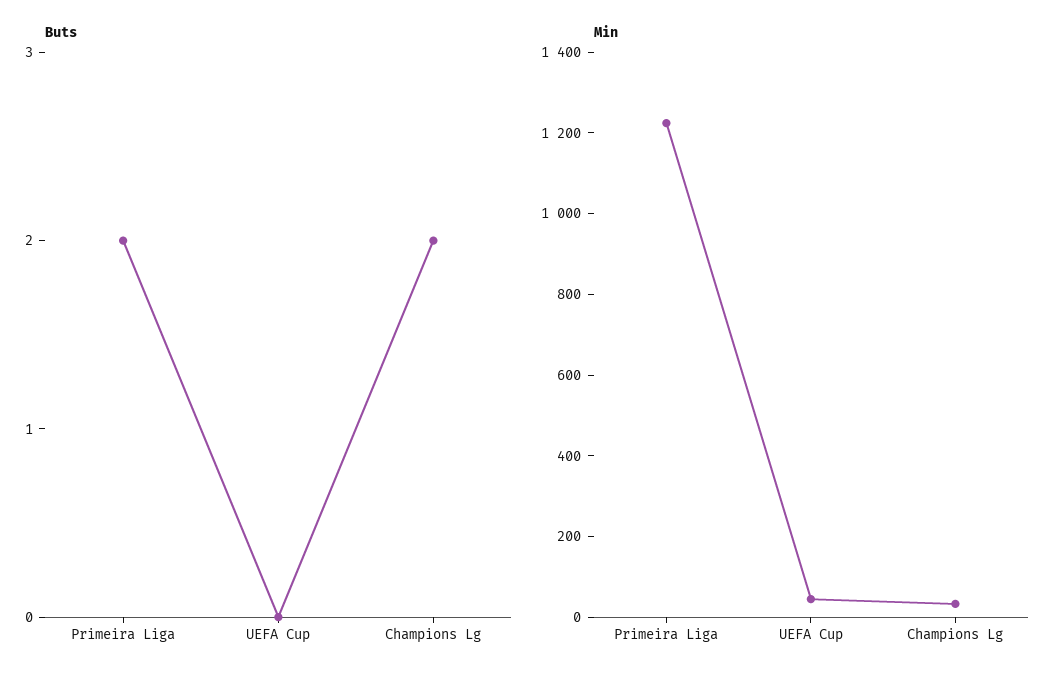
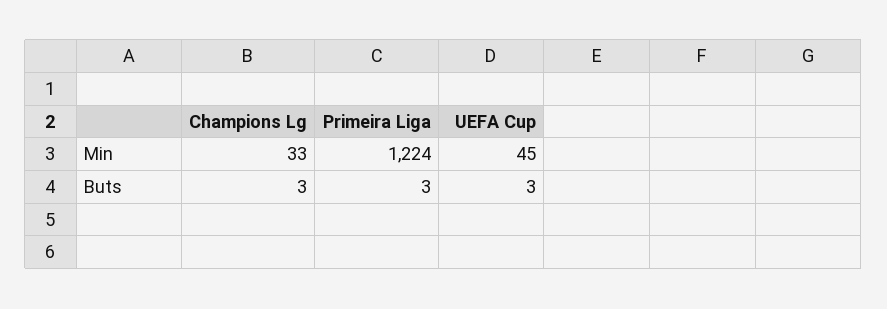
  {
    "Buts": {
-     "Primeira Liga": 2,
+     "Primeira Liga": 3,
-     "UEFA Cup": 0,
+     "UEFA Cup": 3,
-     "Champions Lg": 2
+     "Champions Lg": 3
    },
    "Min": {
      "Primeira Liga": 1224,
      "UEFA Cup": 45,
      "Champions Lg": 33
    }
  }

